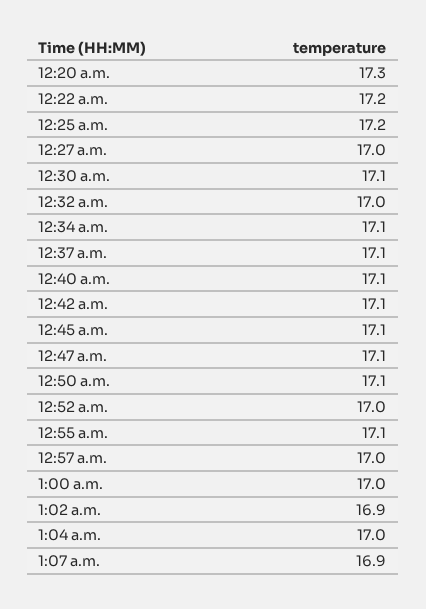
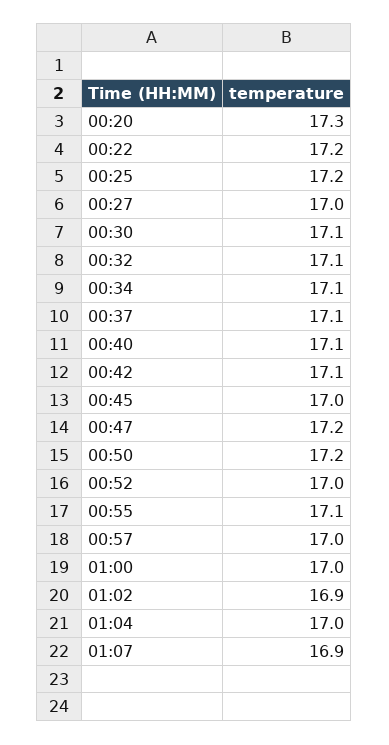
  {
    "12:20 a.m.": 17.3,
    "12:22 a.m.": 17.2,
    "12:25 a.m.": 17.2,
    "12:27 a.m.": 17,
    "12:30 a.m.": 17.1,
-   "12:32 a.m.": 17,
+   "12:32 a.m.": 17.1,
    "12:34 a.m.": 17.1,
    "12:37 a.m.": 17.1,
    "12:40 a.m.": 17.1,
    "12:42 a.m.": 17.1,
-   "12:45 a.m.": 17.1,
+   "12:45 a.m.": 17,
-   "12:47 a.m.": 17.1,
+   "12:47 a.m.": 17.2,
-   "12:50 a.m.": 17.1,
+   "12:50 a.m.": 17.2,
    "12:52 a.m.": 17,
    "12:55 a.m.": 17.1,
    "12:57 a.m.": 17,
    "1:00 a.m.": 17,
    "1:02 a.m.": 16.9,
    "1:04 a.m.": 17,
    "1:07 a.m.": 16.9
  }

